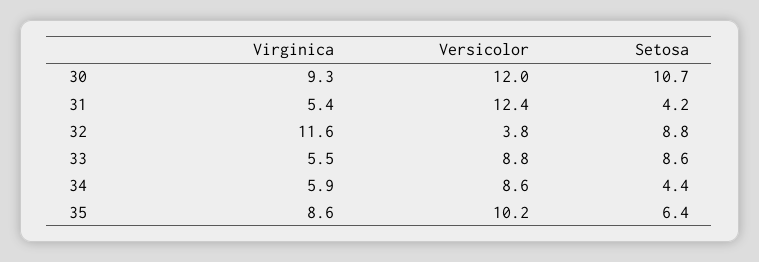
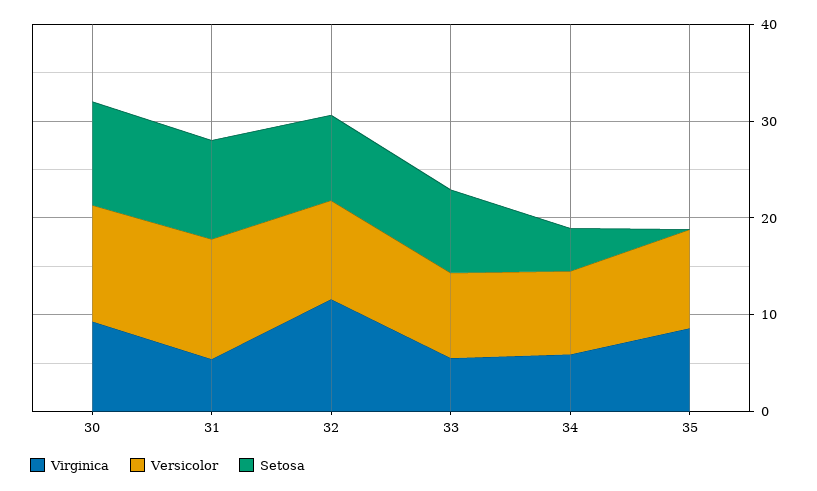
  {
    "Virginica": {
      "30": 9.3,
      "31": 5.4,
      "32": 11.6,
      "33": 5.5,
      "34": 5.9,
      "35": 8.6
    },
    "Versicolor": {
      "30": 12,
      "31": 12.4,
-     "32": 3.8,
+     "32": 10,
      "33": 8.8,
      "34": 8.6,
      "35": 10.2
    },
    "Setosa": {
      "30": 10.7,
-     "31": 4.2,
+     "31": 10,
      "32": 8.8,
      "33": 8.6,
      "34": 4.4,
-     "35": 6.4
+     "35": 0
    }
  }

